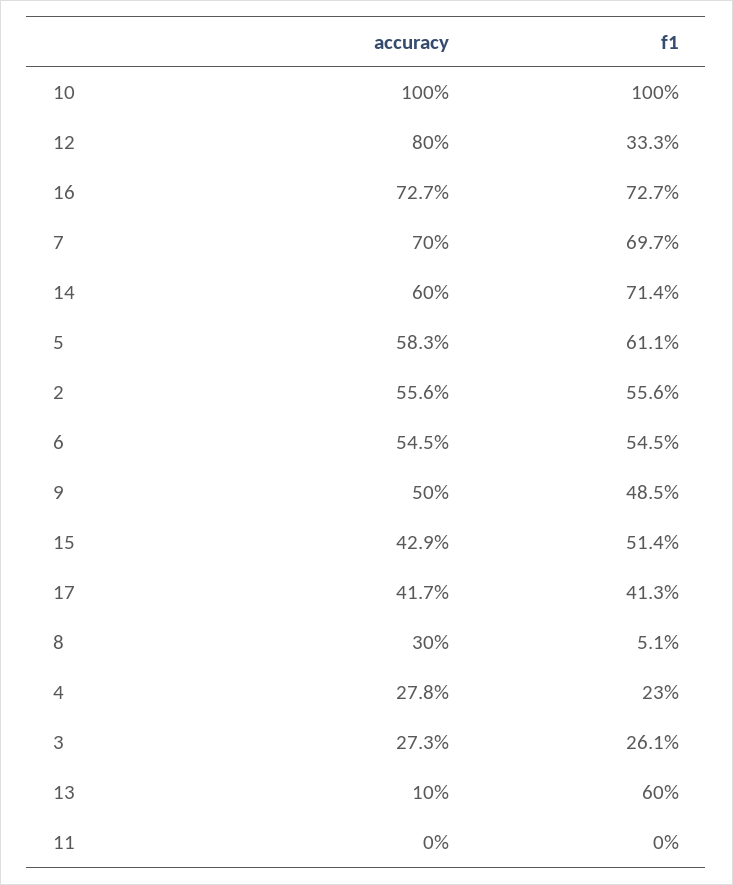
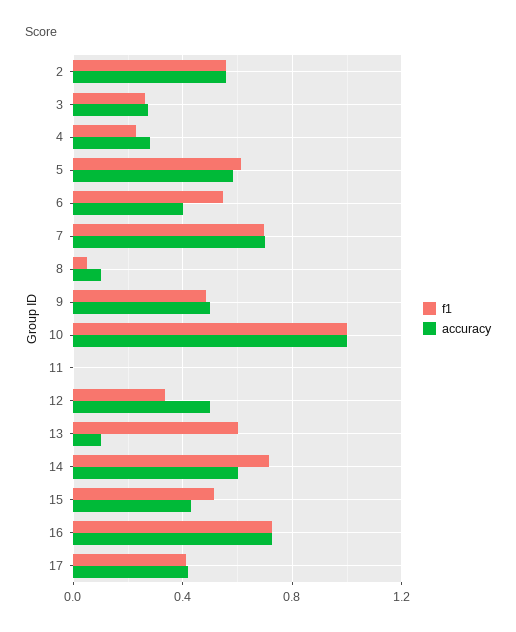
  {
    "accuracy": {
      "10": 1,
-     "12": 0.8,
+     "12": 0.5,
      "16": 0.727,
      "7": 0.7,
      "14": 0.6,
      "5": 0.583,
      "2": 0.556,
-     "6": 0.545,
+     "6": 0.4,
      "9": 0.5,
      "15": 0.429,
      "17": 0.417,
-     "8": 0.3,
+     "8": 0.1,
      "4": 0.278,
      "3": 0.273,
      "13": 0.1,
      "11": 0
    },
    "f1": {
      "10": 1,
      "12": 0.333,
      "16": 0.727,
      "7": 0.697,
      "14": 0.714,
      "5": 0.611,
      "2": 0.556,
      "6": 0.545,
      "9": 0.485,
      "15": 0.514,
      "17": 0.413,
      "8": 0.051,
      "4": 0.23,
      "3": 0.261,
      "13": 0.6,
      "11": 0
    }
  }

